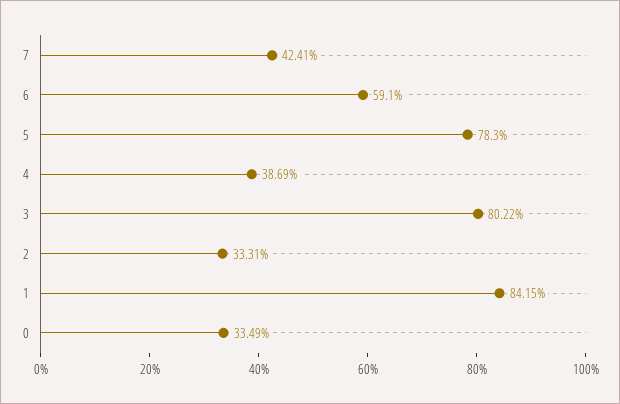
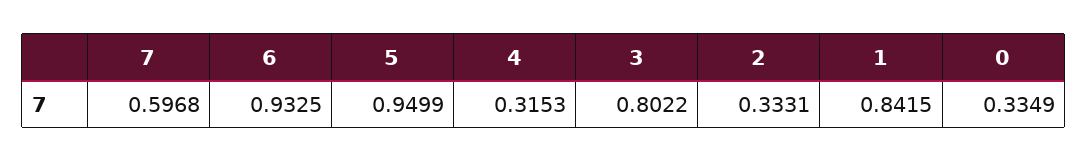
  {
-   "7": 0.4241,
+   "7": 0.5968,
-   "6": 0.591,
+   "6": 0.9325,
-   "5": 0.783,
+   "5": 0.9499,
-   "4": 0.3869,
+   "4": 0.3153,
    "3": 0.8022,
    "2": 0.3331,
    "1": 0.8415,
    "0": 0.3349
  }

